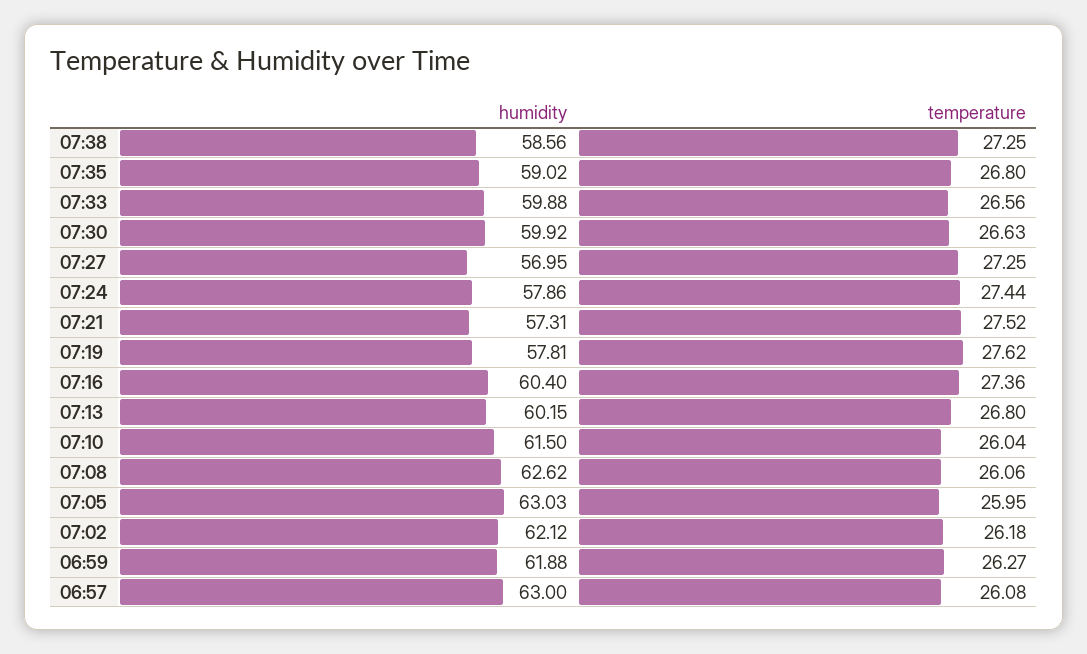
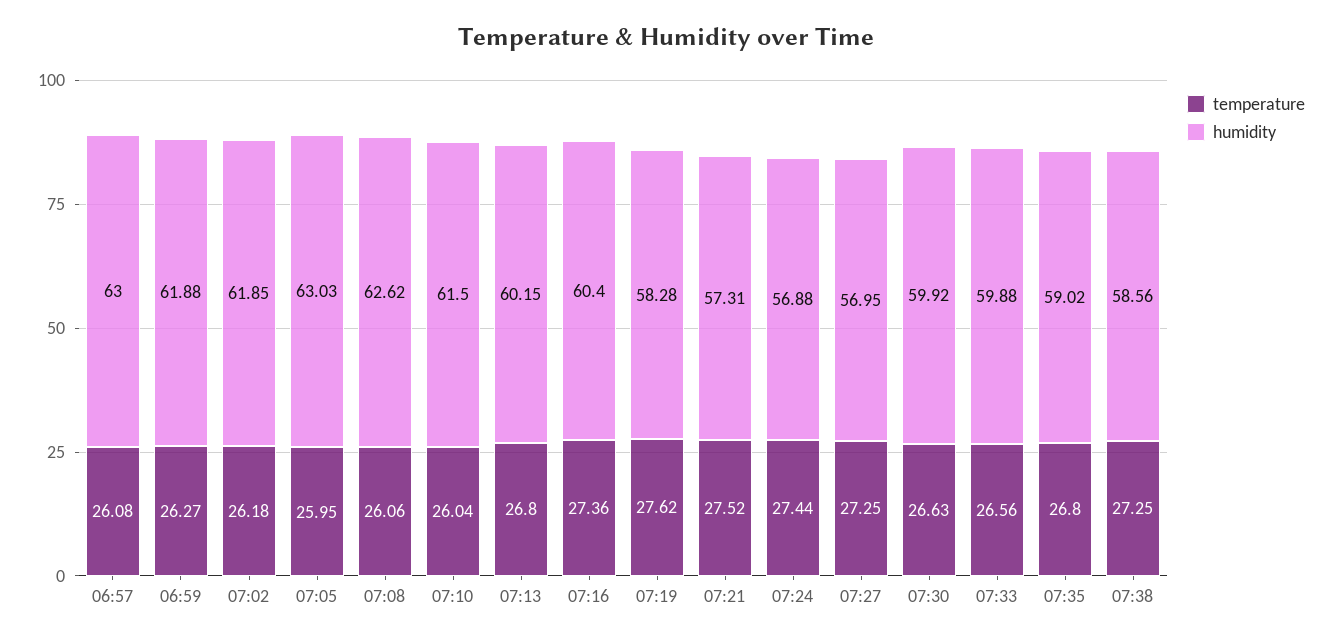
  {
    "humidity": {
      "07:38": 58.56,
      "07:35": 59.02,
      "07:33": 59.88,
      "07:30": 59.92,
      "07:27": 56.95,
-     "07:24": 57.86,
+     "07:24": 56.88,
      "07:21": 57.31,
-     "07:19": 57.81,
+     "07:19": 58.28,
      "07:16": 60.4,
      "07:13": 60.15,
      "07:10": 61.5,
      "07:08": 62.62,
      "07:05": 63.03,
-     "07:02": 62.12,
+     "07:02": 61.85,
      "06:59": 61.88,
      "06:57": 63
    },
    "temperature": {
      "07:38": 27.25,
      "07:35": 26.8,
      "07:33": 26.56,
      "07:30": 26.63,
      "07:27": 27.25,
      "07:24": 27.44,
      "07:21": 27.52,
      "07:19": 27.62,
      "07:16": 27.36,
      "07:13": 26.8,
      "07:10": 26.04,
      "07:08": 26.06,
      "07:05": 25.95,
      "07:02": 26.18,
      "06:59": 26.27,
      "06:57": 26.08
    }
  }

